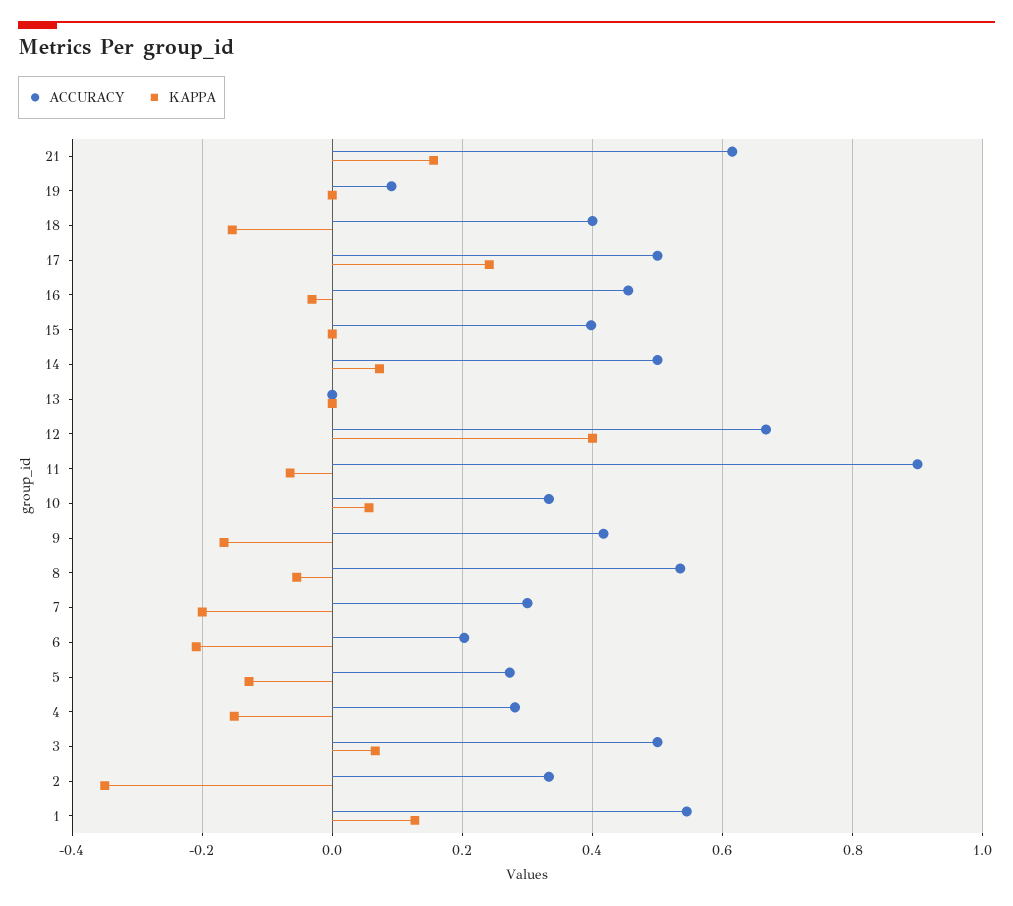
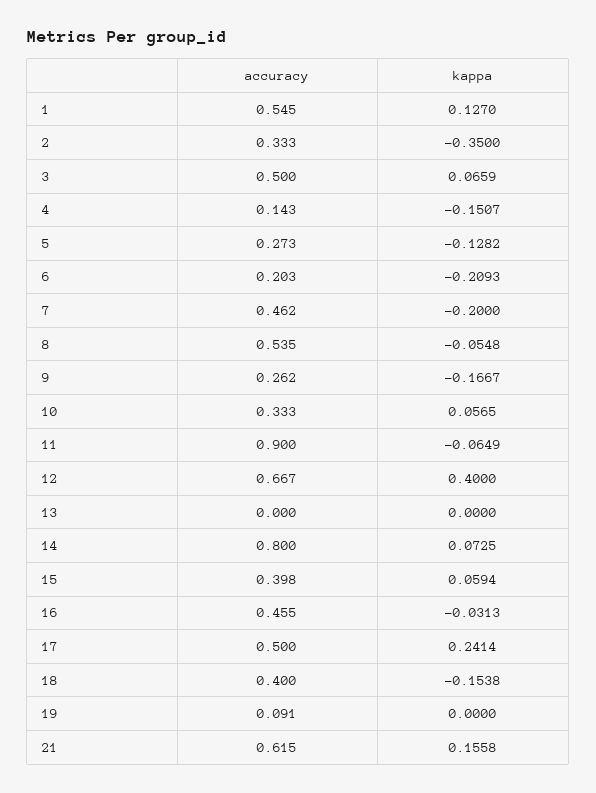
  {
    "ACCURACY": {
      "21": 0.615,
      "19": 0.091,
      "18": 0.4,
      "17": 0.5,
      "16": 0.455,
      "15": 0.398,
-     "14": 0.5,
+     "14": 0.8,
      "13": 0,
      "12": 0.667,
      "11": 0.9,
      "10": 0.333,
-     "9": 0.42,
+     "9": 0.262,
      "8": 0.535,
-     "7": 0.3,
+     "7": 0.462,
      "6": 0.203,
      "5": 0.273,
-     "4": 0.28,
+     "4": 0.143,
      "3": 0.5,
      "2": 0.333,
      "1": 0.545
    },
    "KAPPA": {
      "21": 0.1558,
      "19": 0,
      "18": -0.1538,
      "17": 0.2414,
      "16": -0.0313,
-     "15": 0,
+     "15": 0.0594,
      "14": 0.0725,
      "13": 0,
      "12": 0.4,
      "11": -0.0649,
      "10": 0.0565,
      "9": -0.1667,
      "8": -0.0548,
      "7": -0.2,
      "6": -0.2093,
      "5": -0.1282,
      "4": -0.1507,
      "3": 0.0659,
      "2": -0.35,
      "1": 0.127
    }
  }

